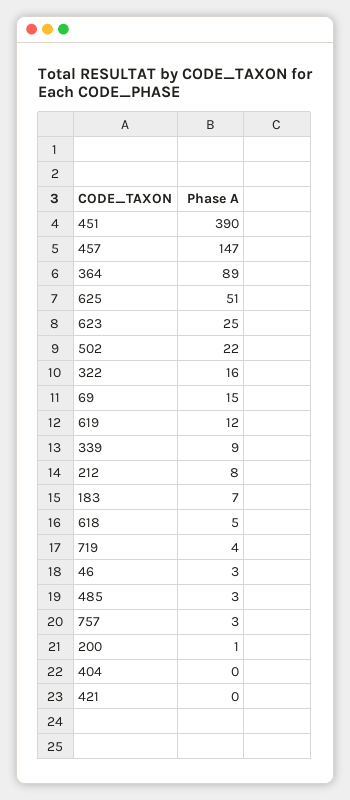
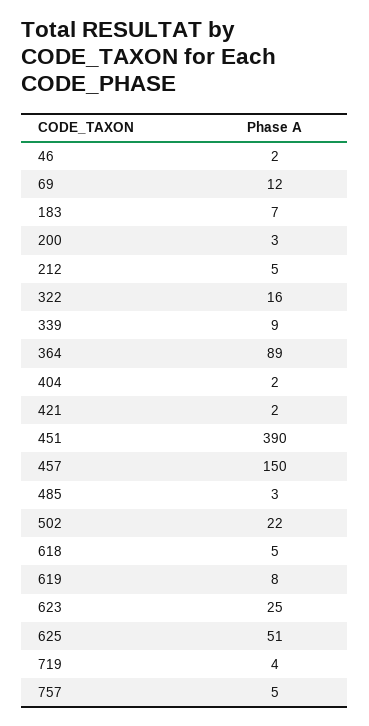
  {
    "451": 390,
-   "457": 147,
+   "457": 150,
    "364": 89,
    "625": 51,
    "623": 25,
    "502": 22,
    "322": 16,
-   "69": 15,
+   "69": 12,
-   "619": 12,
+   "619": 8,
    "339": 9,
-   "212": 8,
+   "212": 5,
    "183": 7,
    "618": 5,
    "719": 4,
-   "46": 3,
+   "46": 2,
    "485": 3,
-   "757": 3,
+   "757": 5,
-   "200": 1,
+   "200": 3,
-   "404": 0,
+   "404": 2,
-   "421": 0
+   "421": 2
  }

